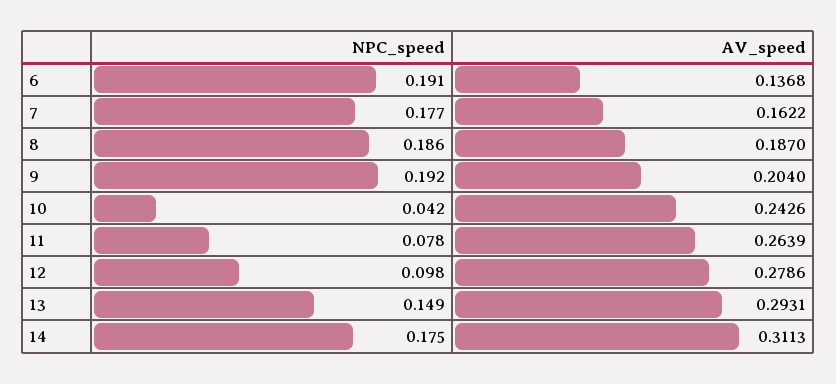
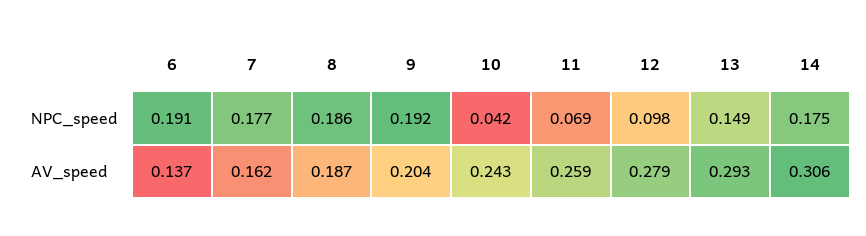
  {
    "NPC_speed": {
      "6": 0.191,
      "7": 0.177,
      "8": 0.186,
      "9": 0.192,
      "10": 0.042,
-     "11": 0.078,
+     "11": 0.069,
      "12": 0.098,
      "13": 0.149,
      "14": 0.175
    },
    "AV_speed": {
      "6": 0.1368,
      "7": 0.1622,
      "8": 0.187,
      "9": 0.204,
      "10": 0.2426,
-     "11": 0.2639,
+     "11": 0.259,
      "12": 0.2786,
      "13": 0.2931,
-     "14": 0.3113
+     "14": 0.306
    }
  }

